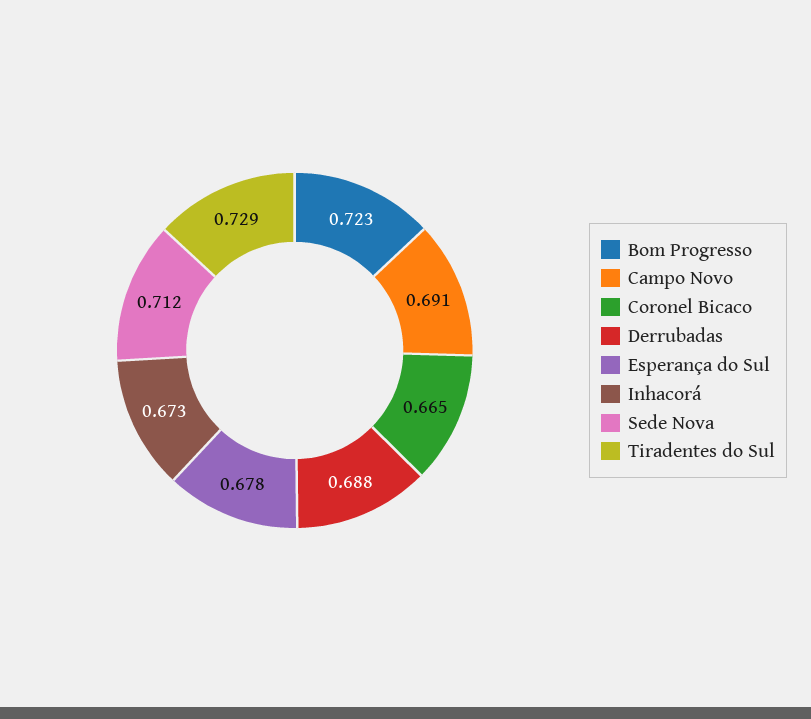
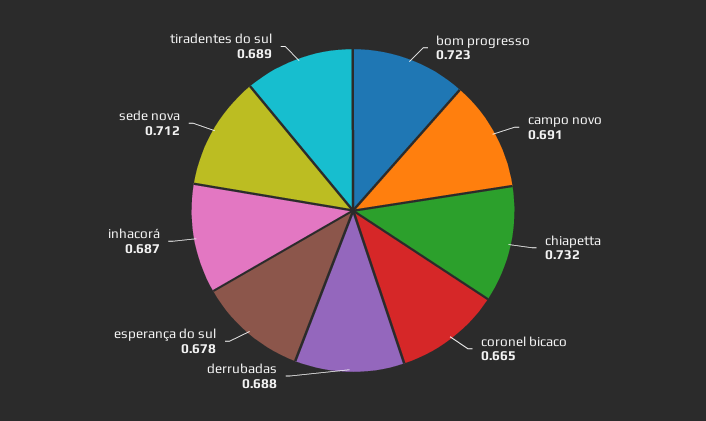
  {
    "Bom Progresso": 0.723,
    "Campo Novo": 0.691,
    "Coronel Bicaco": 0.665,
    "Derrubadas": 0.688,
    "Esperança do Sul": 0.678,
-   "Inhacorá": 0.673,
+   "Inhacorá": 0.687,
    "Sede Nova": 0.712,
-   "Tiradentes do Sul": 0.729
+   "Tiradentes do Sul": 0.689,
+   "chiapetta": 0.732
  }

